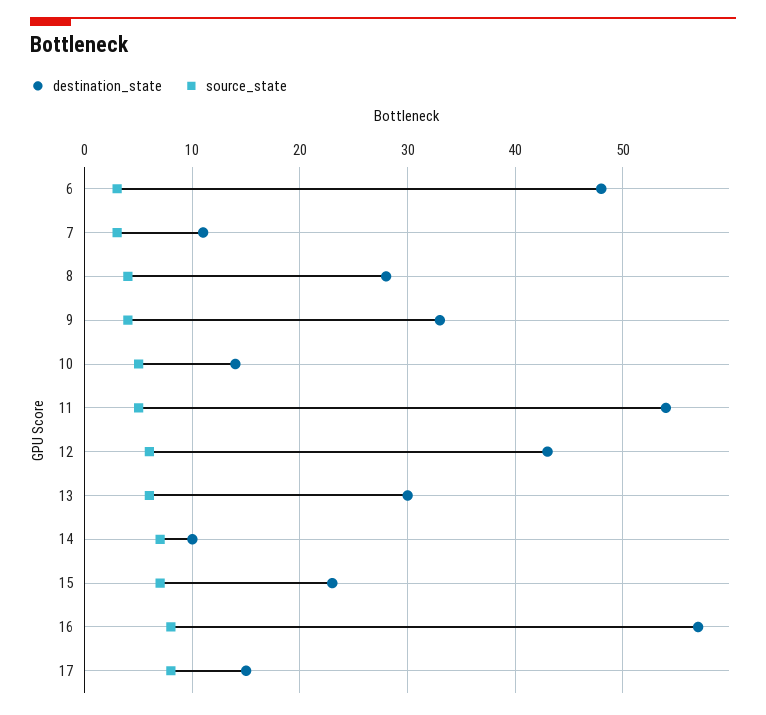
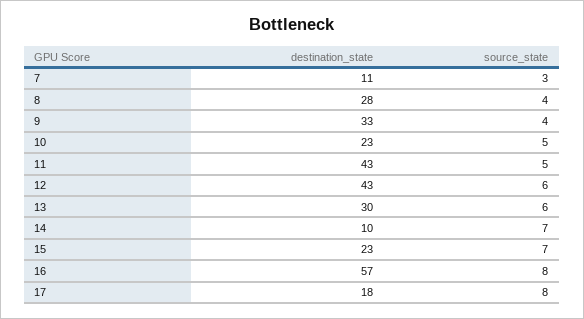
  {
    "destination_state": {
-     "6": 48,
      "7": 11,
      "8": 28,
      "9": 33,
-     "10": 14,
+     "10": 23,
-     "11": 54,
+     "11": 43,
      "12": 43,
      "13": 30,
      "14": 10,
      "15": 23,
      "16": 57,
-     "17": 15
+     "17": 18
    },
    "source_state": {
-     "6": 3,
      "7": 3,
      "8": 4,
      "9": 4,
      "10": 5,
      "11": 5,
      "12": 6,
      "13": 6,
      "14": 7,
      "15": 7,
      "16": 8,
      "17": 8
    }
  }

